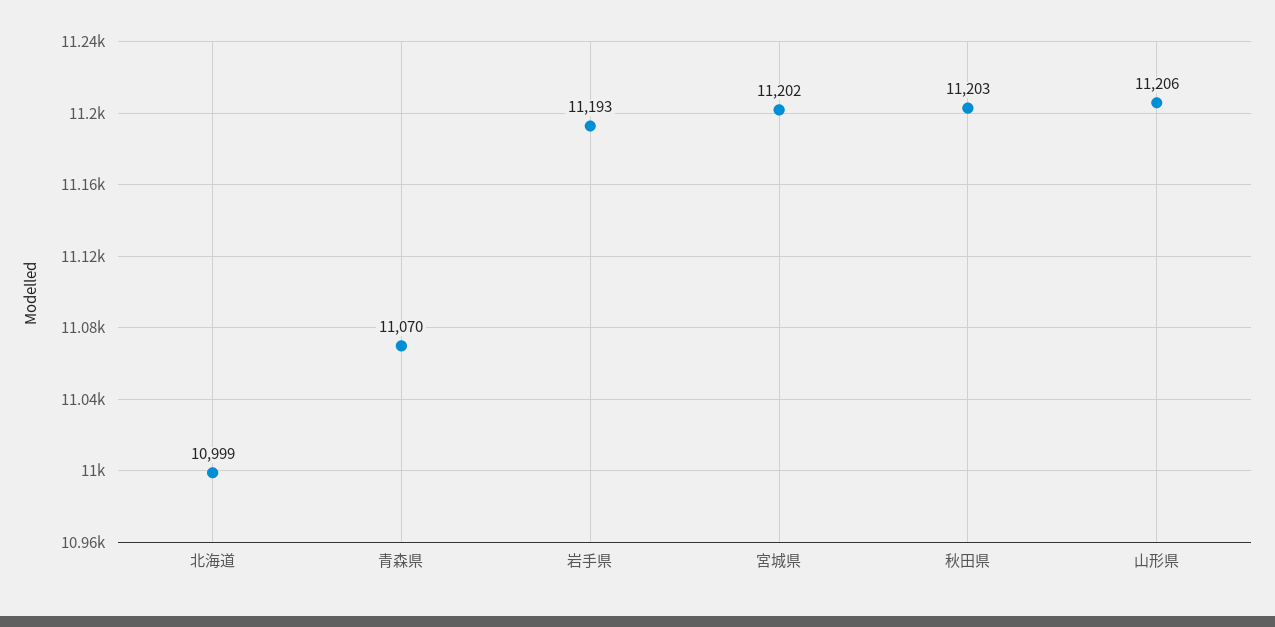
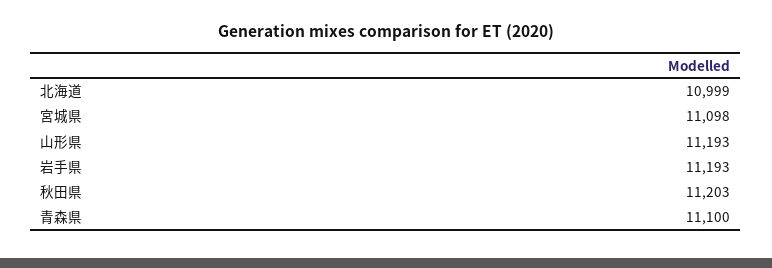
  {
    "北海道": 10999,
-   "青森県": 11070,
+   "青森県": 11100,
    "岩手県": 11193,
-   "宮城県": 11202,
+   "宮城県": 11098,
    "秋田県": 11203,
-   "山形県": 11206
+   "山形県": 11193
  }

